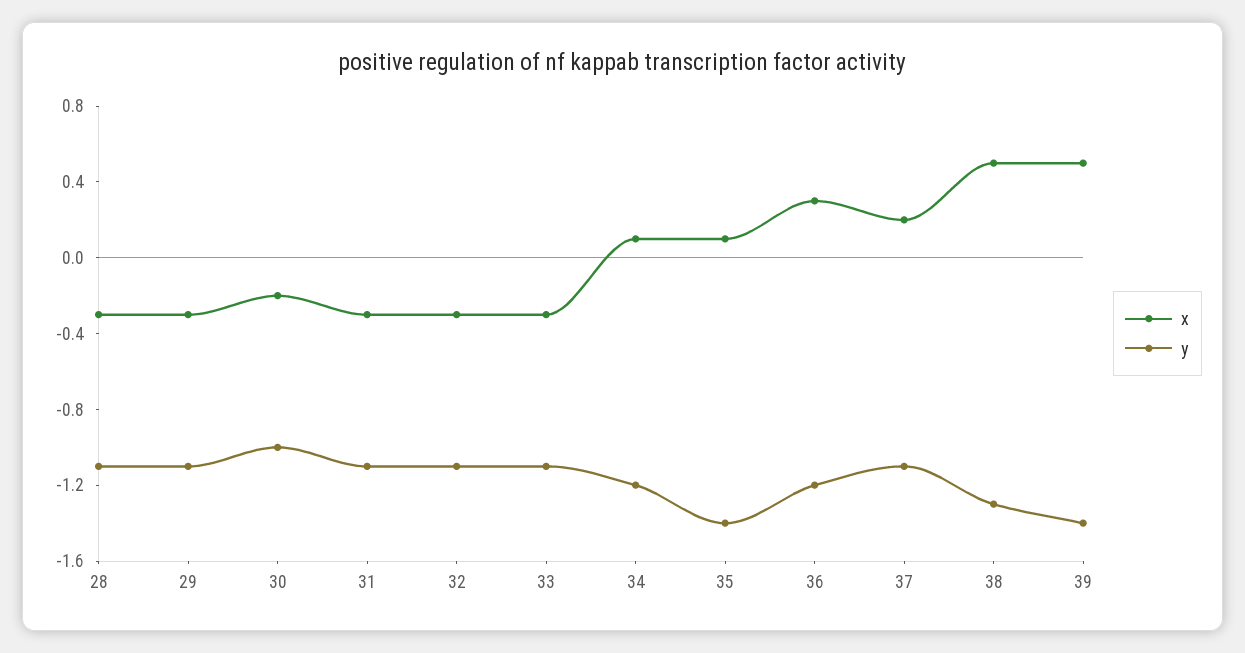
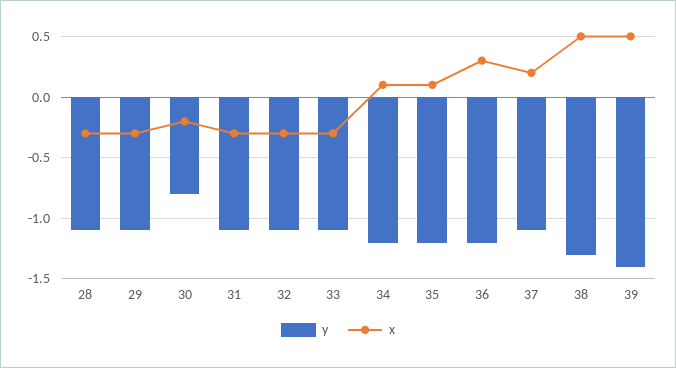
  {
    "x": {
      "28": -0.3,
      "29": -0.3,
      "30": -0.2,
      "31": -0.3,
      "32": -0.3,
      "33": -0.3,
      "34": 0.1,
      "35": 0.1,
      "36": 0.3,
      "37": 0.2,
      "38": 0.5,
      "39": 0.5
    },
    "y": {
      "28": -1.1,
      "29": -1.1,
-     "30": -1,
+     "30": -0.8,
      "31": -1.1,
      "32": -1.1,
      "33": -1.1,
      "34": -1.2,
-     "35": -1.4,
+     "35": -1.2,
      "36": -1.2,
      "37": -1.1,
      "38": -1.3,
      "39": -1.4
    }
  }

